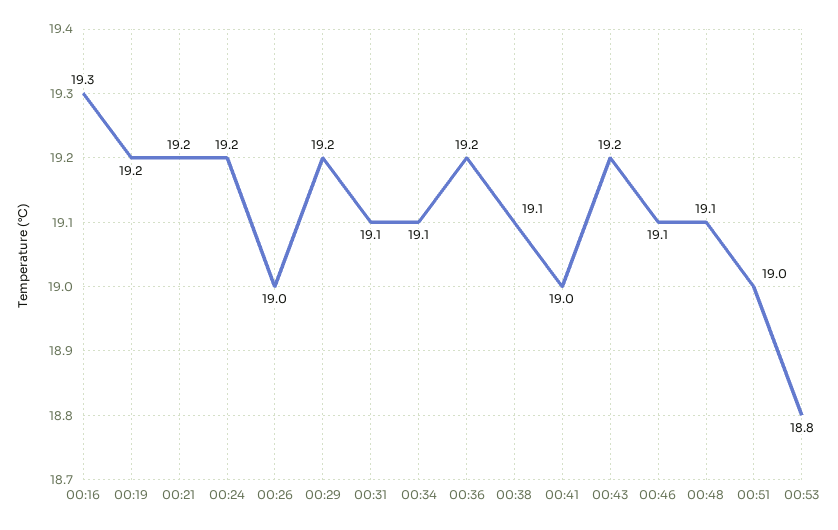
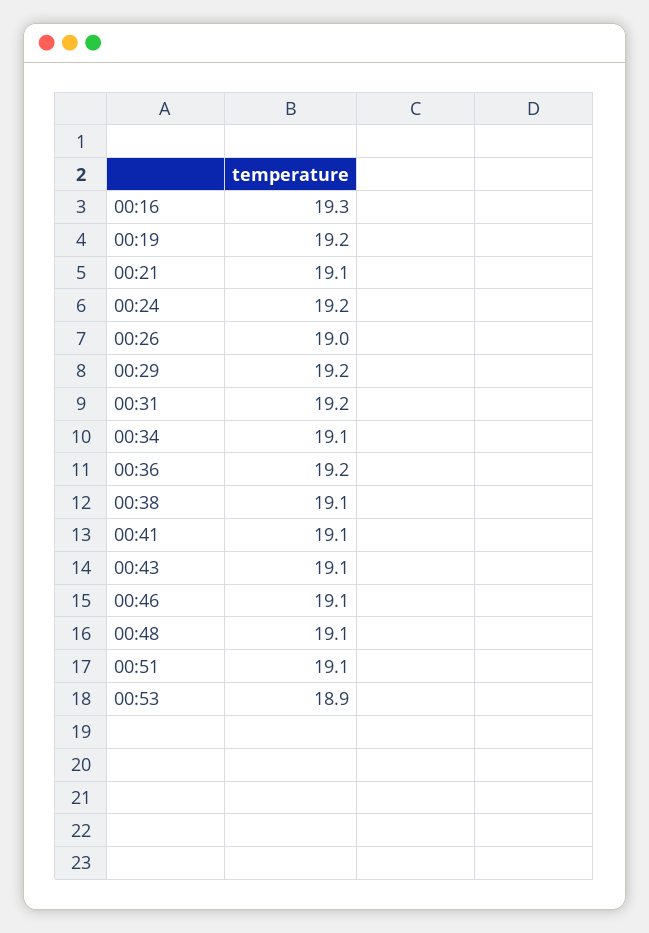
  {
    "00:16": 19.3,
    "00:19": 19.2,
-   "00:21": 19.2,
+   "00:21": 19.1,
    "00:24": 19.2,
    "00:26": 19,
    "00:29": 19.2,
-   "00:31": 19.1,
+   "00:31": 19.2,
    "00:34": 19.1,
    "00:36": 19.2,
    "00:38": 19.1,
-   "00:41": 19,
+   "00:41": 19.1,
-   "00:43": 19.2,
+   "00:43": 19.1,
    "00:46": 19.1,
    "00:48": 19.1,
-   "00:51": 19,
+   "00:51": 19.1,
-   "00:53": 18.8
+   "00:53": 18.9
  }

